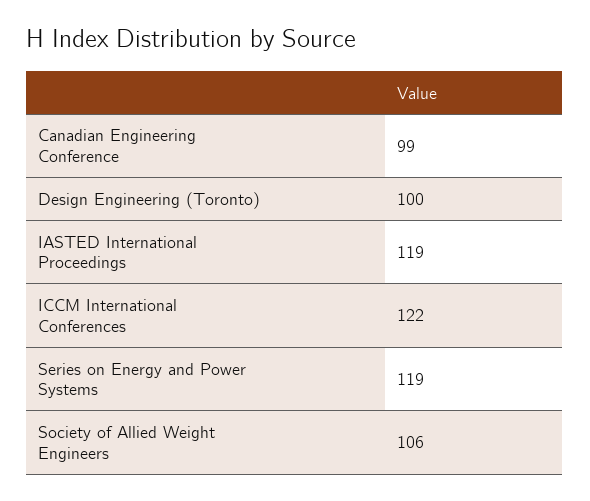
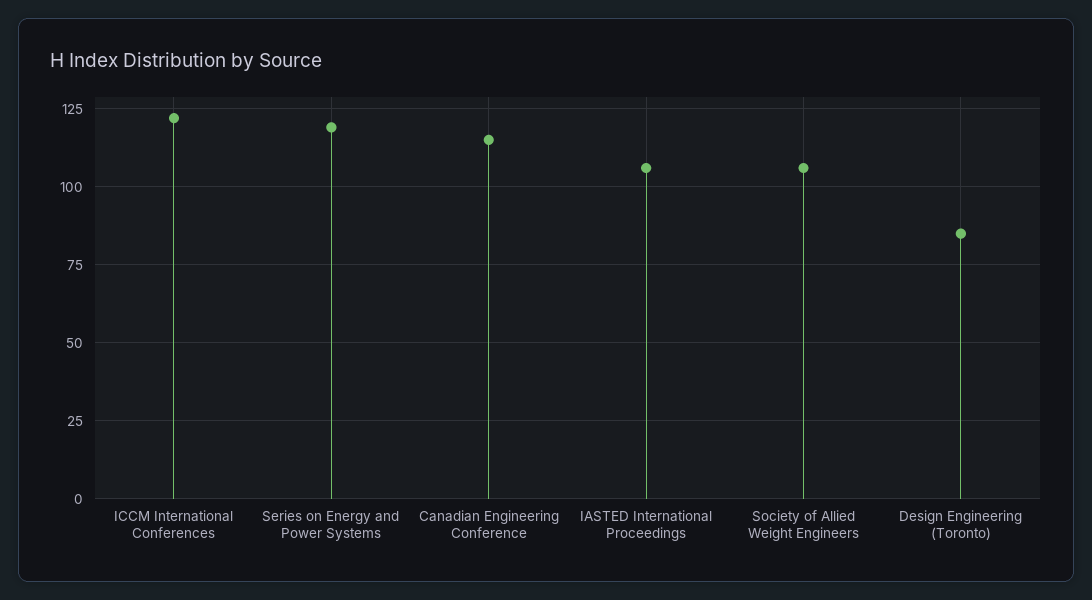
  {
-   "Canadian Engineering Conference": 99,
+   "Canadian Engineering Conference": 115,
-   "Design Engineering (Toronto)": 100,
+   "Design Engineering (Toronto)": 85,
-   "IASTED International Proceedings": 119,
+   "IASTED International Proceedings": 105,
    "ICCM International Conferences": 122,
    "Series on Energy and Power Systems": 119,
    "Society of Allied Weight Engineers": 106
  }

